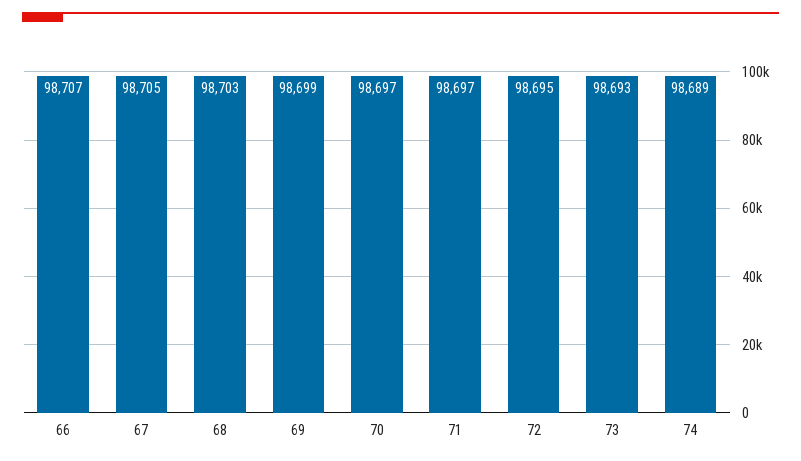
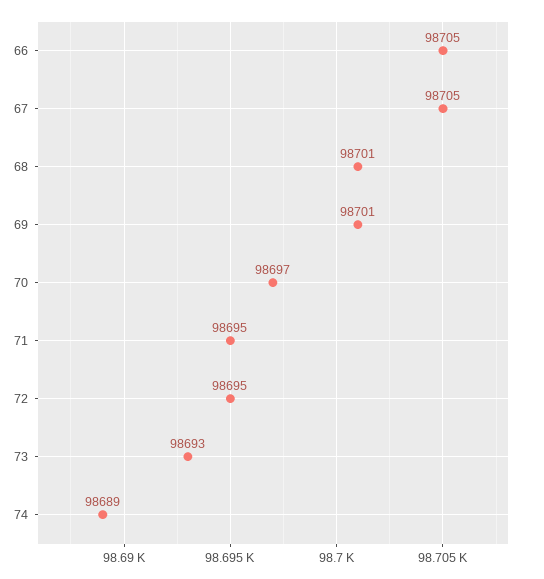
  {
-   "66": 98707,
+   "66": 98705,
    "67": 98705,
-   "68": 98703,
+   "68": 98701,
-   "69": 98699,
+   "69": 98701,
    "70": 98697,
-   "71": 98697,
+   "71": 98695,
    "72": 98695,
    "73": 98693,
    "74": 98689
  }

